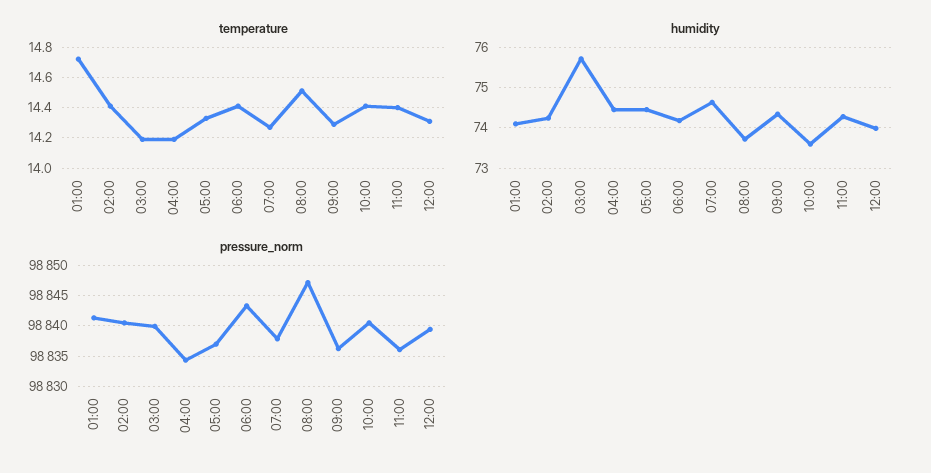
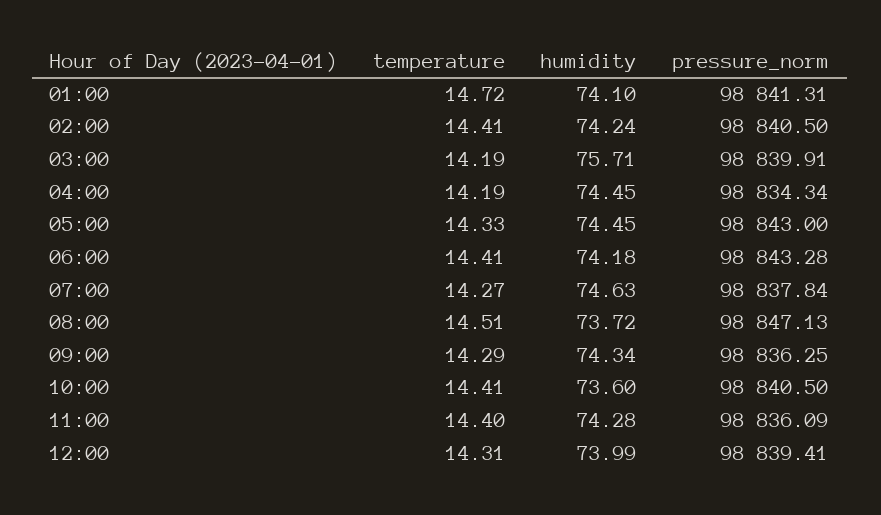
  {
    "temperature": {
      "01:00": 14.72,
      "02:00": 14.41,
      "03:00": 14.19,
      "04:00": 14.19,
      "05:00": 14.33,
      "06:00": 14.41,
      "07:00": 14.27,
      "08:00": 14.51,
      "09:00": 14.29,
      "10:00": 14.41,
      "11:00": 14.4,
      "12:00": 14.31
    },
    "humidity": {
      "01:00": 74.1,
      "02:00": 74.24,
      "03:00": 75.71,
      "04:00": 74.45,
      "05:00": 74.45,
      "06:00": 74.18,
      "07:00": 74.63,
      "08:00": 73.72,
      "09:00": 74.34,
      "10:00": 73.6,
      "11:00": 74.28,
      "12:00": 73.99
    },
    "pressure_norm": {
      "01:00": 98841.31,
      "02:00": 98840.5,
      "03:00": 98839.91,
      "04:00": 98834.34,
-     "05:00": 98837,
+     "05:00": 98843,
      "06:00": 98843.28,
      "07:00": 98837.84,
      "08:00": 98847.13,
      "09:00": 98836.25,
      "10:00": 98840.5,
      "11:00": 98836.09,
      "12:00": 98839.41
    }
  }

